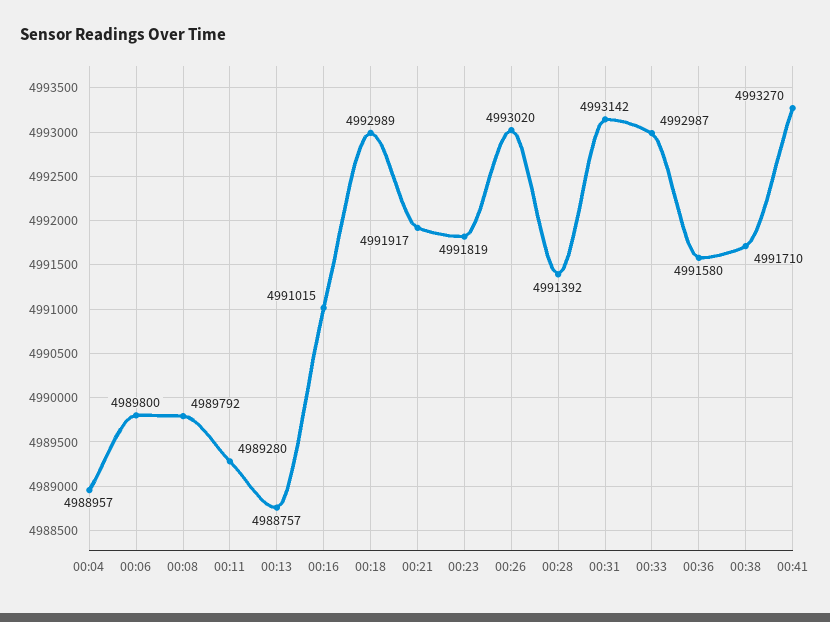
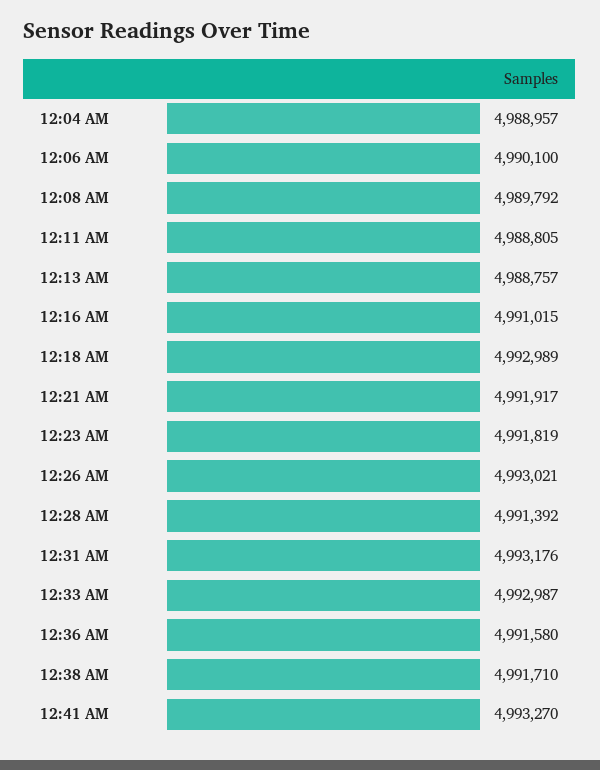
  {
    "00:04": 4988957,
-   "00:06": 4989800,
+   "00:06": 4990100,
    "00:08": 4989792,
-   "00:11": 4989280,
+   "00:11": 4988805,
    "00:13": 4988757,
    "00:16": 4991015,
    "00:18": 4992989,
    "00:21": 4991917,
    "00:23": 4991819,
-   "00:26": 4993020,
+   "00:26": 4993021,
    "00:28": 4991392,
-   "00:31": 4993142,
+   "00:31": 4993176,
    "00:33": 4992987,
    "00:36": 4991580,
    "00:38": 4991710,
    "00:41": 4993270
  }

